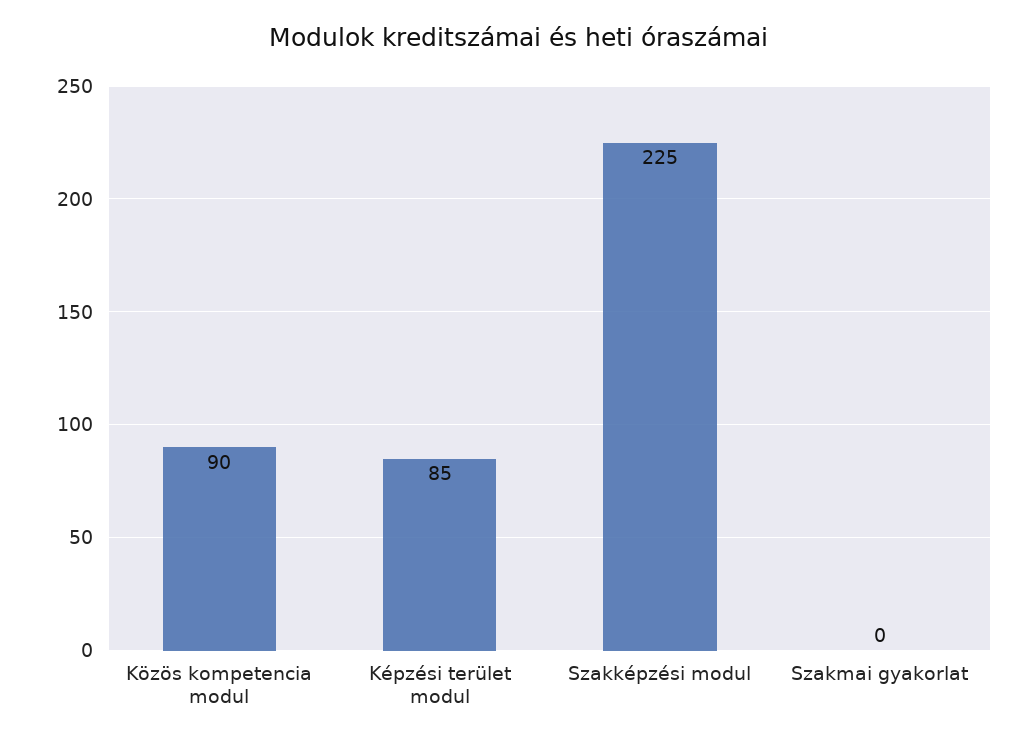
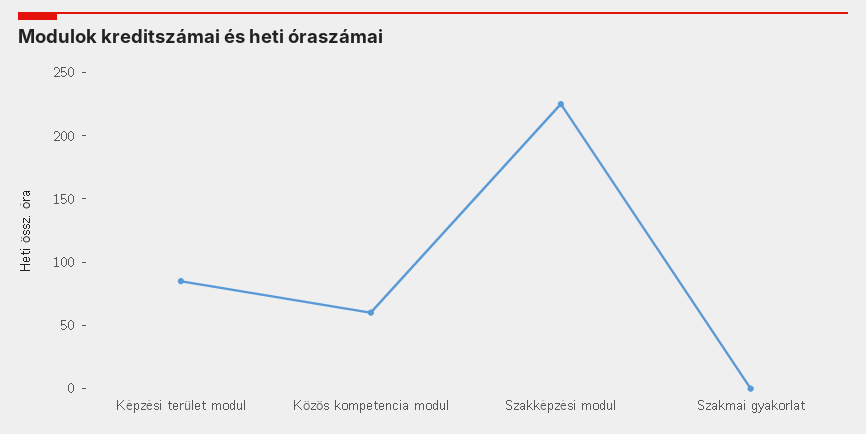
  {
-   "Közös kompetencia modul": 90,
+   "Közös kompetencia modul": 60,
    "Képzési terület modul": 85,
    "Szakképzési modul": 225,
    "Szakmai gyakorlat": 0
  }

